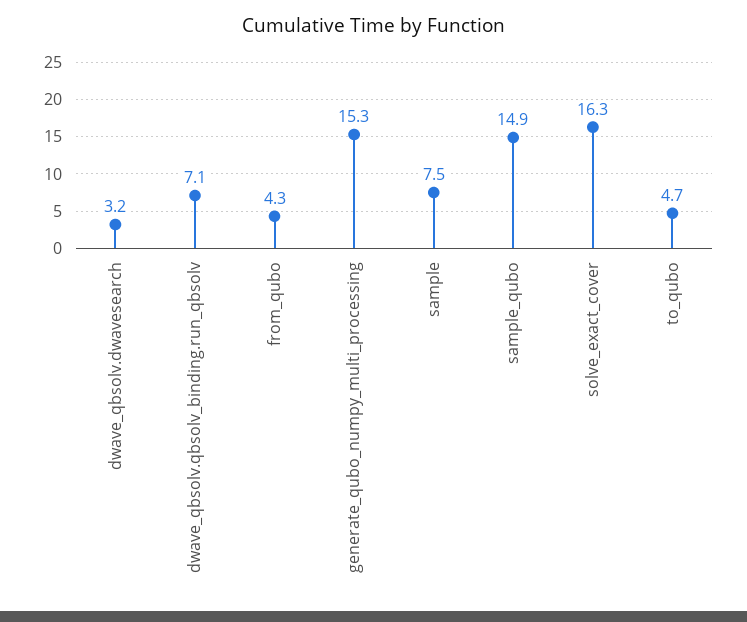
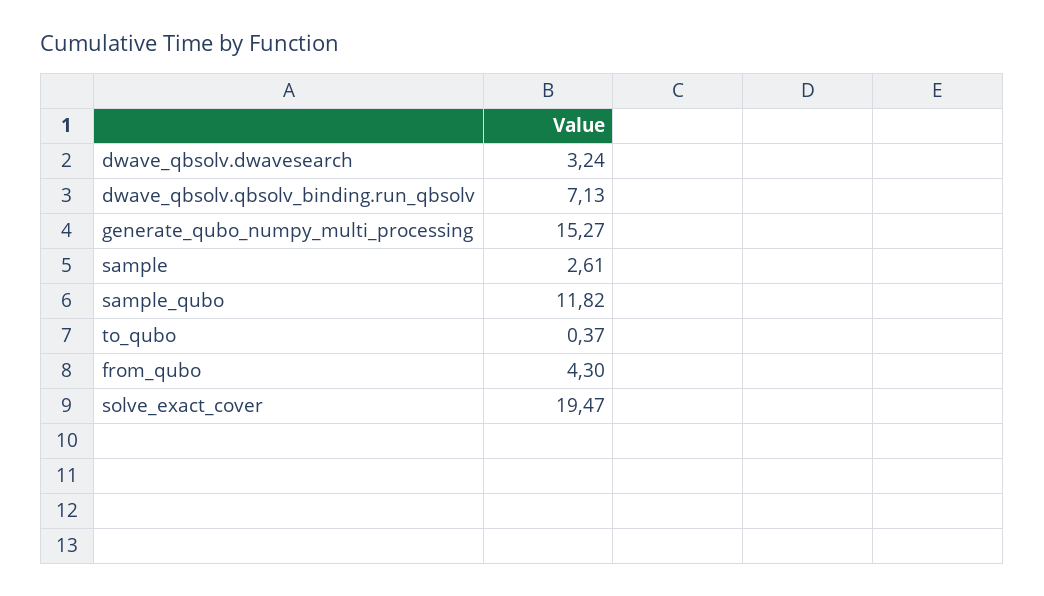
  {
    "dwave_qbsolv.dwavesearch": 3.24,
    "dwave_qbsolv.qbsolv_binding.run_qbsolv": 7.13,
    "from_qubo": 4.3,
    "generate_qubo_numpy_multi_processing": 15.27,
-   "sample": 7.5,
+   "sample": 2.61,
-   "sample_qubo": 14.9,
+   "sample_qubo": 11.82,
-   "solve_exact_cover": 16.3,
+   "solve_exact_cover": 19.47,
-   "to_qubo": 4.7
+   "to_qubo": 0.37
  }

